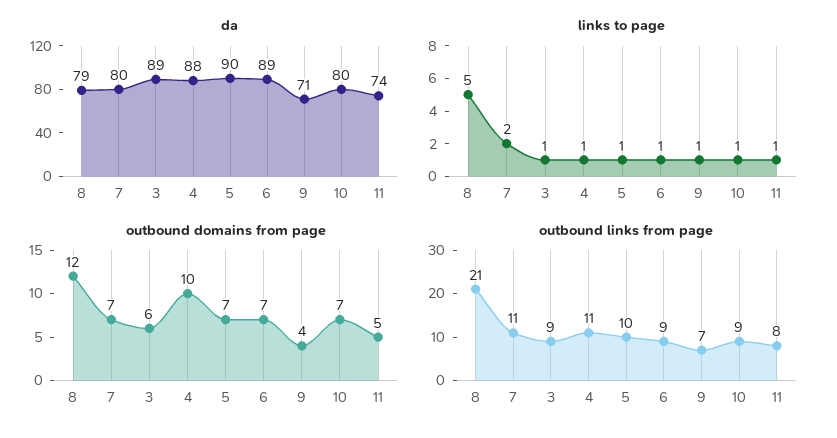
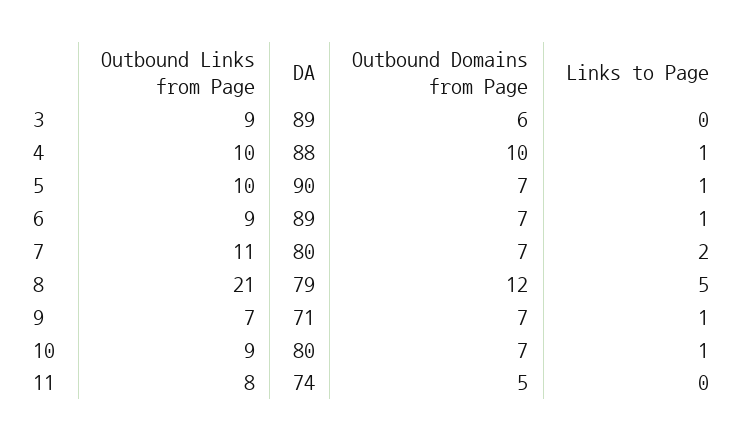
  {
    "da": {
      "8": 79,
      "7": 80,
      "3": 89,
      "4": 88,
      "5": 90,
      "6": 89,
      "9": 71,
      "10": 80,
      "11": 74
    },
    "links to page": {
      "8": 5,
      "7": 2,
-     "3": 1,
+     "3": 0,
      "4": 1,
      "5": 1,
      "6": 1,
      "9": 1,
      "10": 1,
-     "11": 1
+     "11": 0
    },
    "outbound domains from page": {
      "8": 12,
      "7": 7,
      "3": 6,
      "4": 10,
      "5": 7,
      "6": 7,
-     "9": 4,
+     "9": 7,
      "10": 7,
      "11": 5
    },
    "outbound links from page": {
      "8": 21,
      "7": 11,
      "3": 9,
-     "4": 11,
+     "4": 10,
      "5": 10,
      "6": 9,
      "9": 7,
      "10": 9,
      "11": 8
    }
  }

